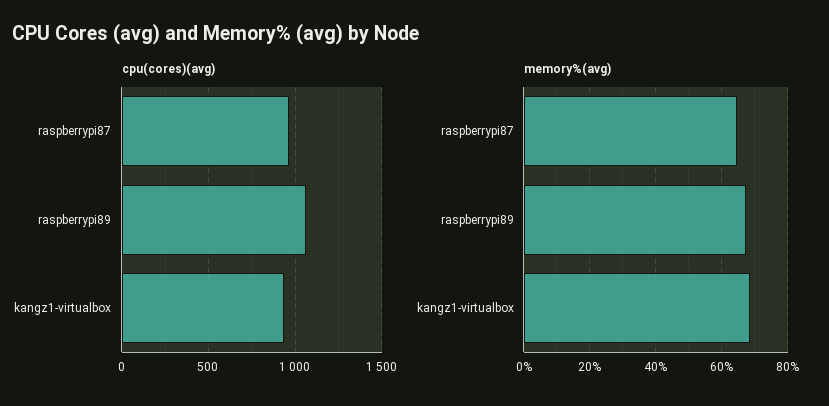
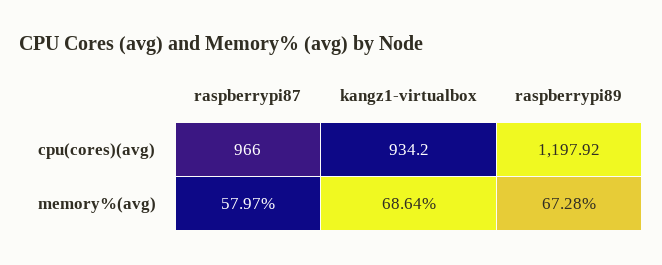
  {
    "cpu(cores)(avg)": {
      "raspberrypi87": 966,
-     "raspberrypi89": 1050,
+     "raspberrypi89": 1197.92,
      "kangz1-virtualbox": 934.2
    },
    "memory%(avg)": {
-     "raspberrypi87": 64,
+     "raspberrypi87": 57.97,
      "raspberrypi89": 67.28,
      "kangz1-virtualbox": 68.64
    }
  }

